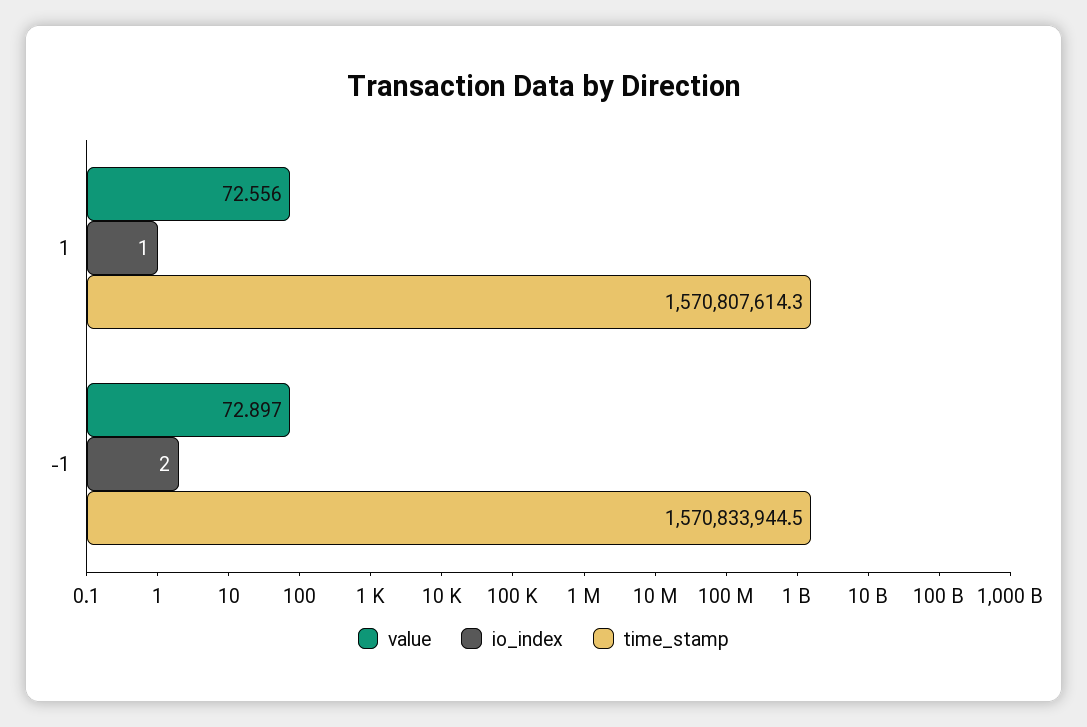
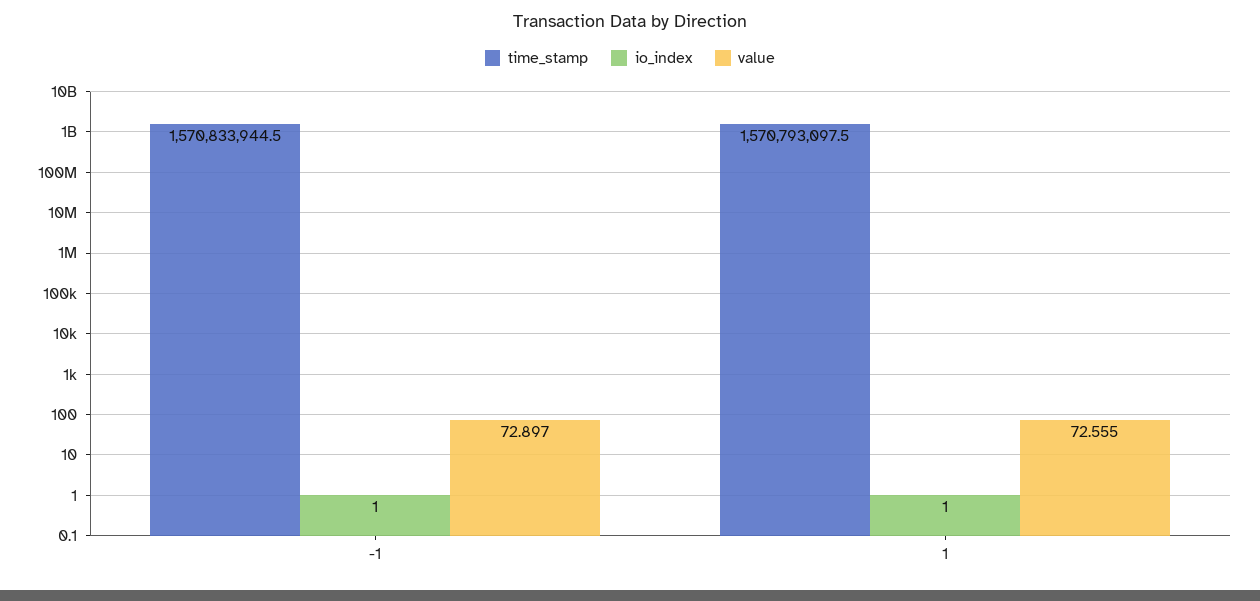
  {
    "value": {
-     "1": 72.556,
+     "1": 72.555,
      "-1": 72.897
    },
    "io_index": {
      "1": 1,
-     "-1": 2
+     "-1": 1
    },
    "time_stamp": {
-     "1": 1570807614.3,
+     "1": 1570793097.5,
      "-1": 1570833944.5
    }
  }

